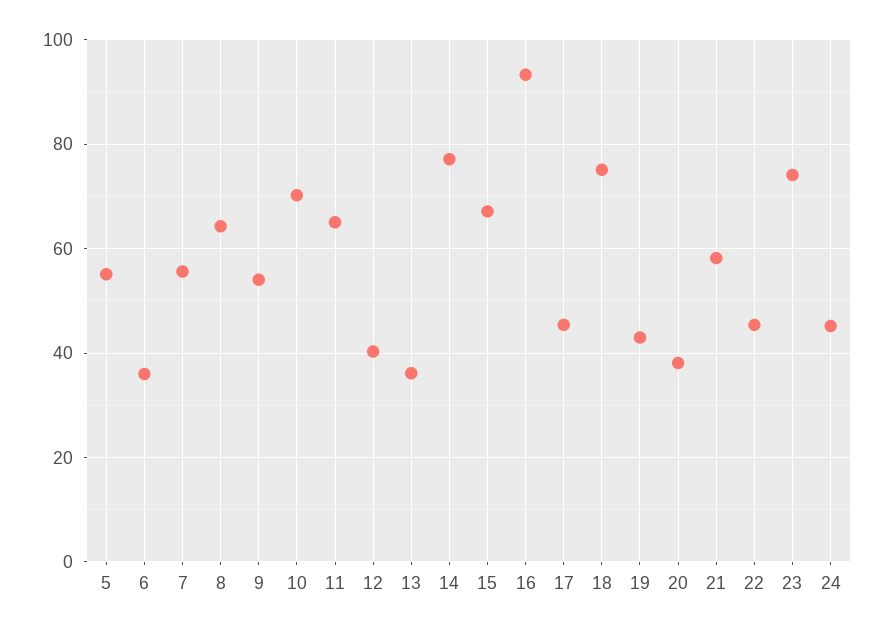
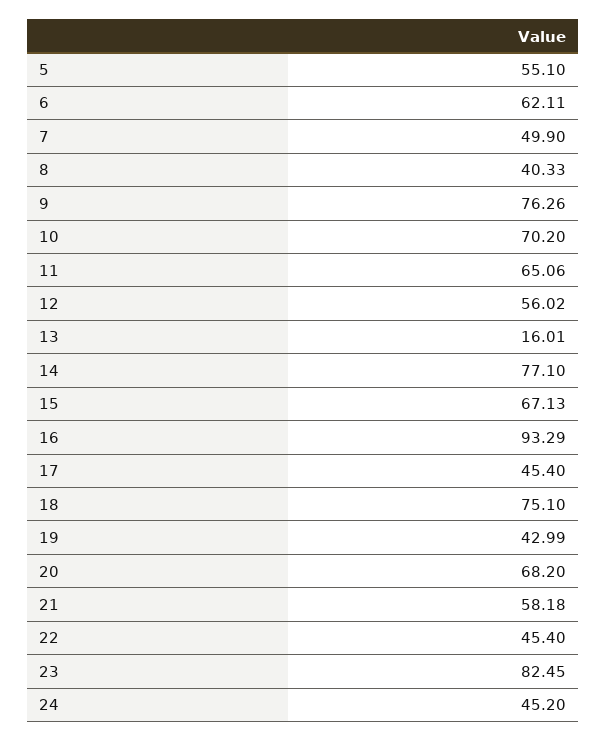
  {
    "5": 55.1,
-   "6": 36,
+   "6": 62.11,
-   "7": 56,
+   "7": 49.9,
-   "8": 64,
+   "8": 40.33,
-   "9": 54,
+   "9": 76.26,
    "10": 70.2,
    "11": 65.06,
-   "12": 40,
+   "12": 56.02,
-   "13": 36,
+   "13": 16.01,
    "14": 77.1,
    "15": 67.13,
    "16": 93.29,
    "17": 45.4,
    "18": 75.1,
    "19": 42.99,
-   "20": 38,
+   "20": 68.2,
    "21": 58.18,
    "22": 45.4,
-   "23": 74,
+   "23": 82.45,
    "24": 45.2
  }

